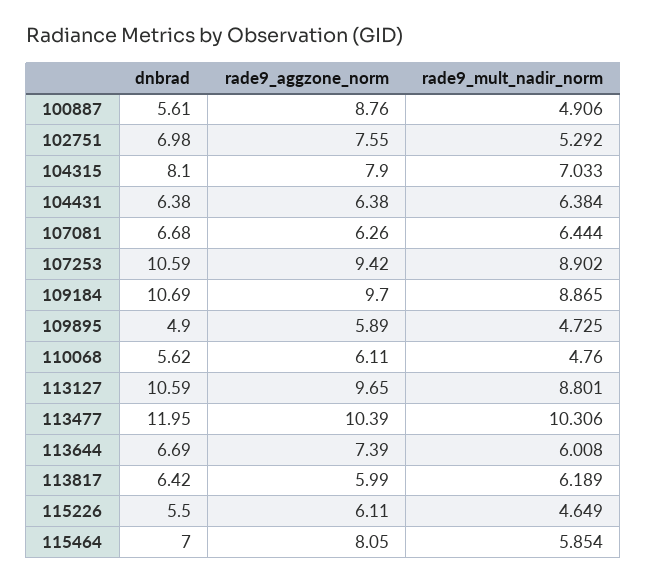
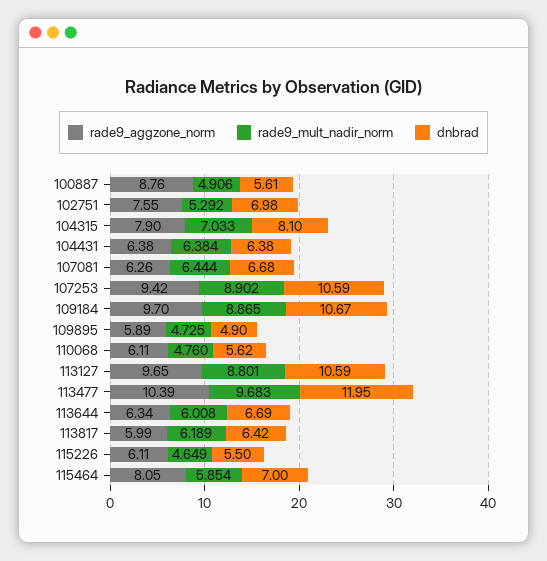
  {
    "dnbrad": {
      "100887": 5.61,
      "102751": 6.98,
      "104315": 8.1,
      "104431": 6.38,
      "107081": 6.68,
      "107253": 10.59,
-     "109184": 10.69,
+     "109184": 10.67,
      "109895": 4.9,
      "110068": 5.62,
      "113127": 10.59,
      "113477": 11.95,
      "113644": 6.69,
      "113817": 6.42,
      "115226": 5.5,
      "115464": 7
    },
    "rade9_aggzone_norm": {
      "100887": 8.76,
      "102751": 7.55,
      "104315": 7.9,
      "104431": 6.38,
      "107081": 6.26,
      "107253": 9.42,
      "109184": 9.7,
      "109895": 5.89,
      "110068": 6.11,
      "113127": 9.65,
      "113477": 10.39,
-     "113644": 7.39,
+     "113644": 6.34,
      "113817": 5.99,
      "115226": 6.11,
      "115464": 8.05
    },
    "rade9_mult_nadir_norm": {
      "100887": 4.906,
      "102751": 5.292,
      "104315": 7.033,
      "104431": 6.384,
      "107081": 6.444,
      "107253": 8.902,
      "109184": 8.865,
      "109895": 4.725,
      "110068": 4.76,
      "113127": 8.801,
-     "113477": 10.306,
+     "113477": 9.683,
      "113644": 6.008,
      "113817": 6.189,
      "115226": 4.649,
      "115464": 5.854
    }
  }

